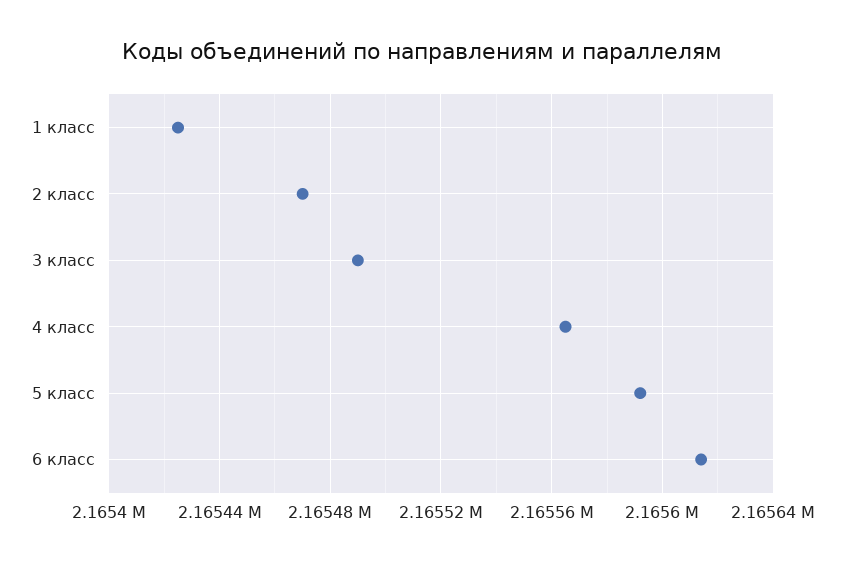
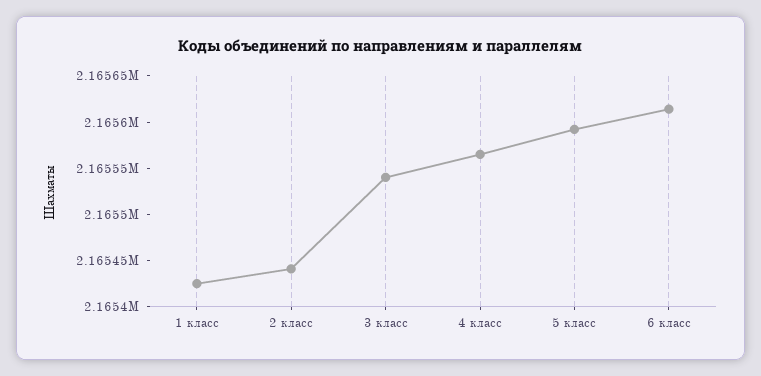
  {
    "1 класс": 2165425,
-   "2 класс": 2165470,
+   "2 класс": 2165440,
-   "3 класс": 2165490,
+   "3 класс": 2165540,
    "4 класс": 2165565,
    "5 класс": 2165590,
    "6 класс": 2165615
  }

